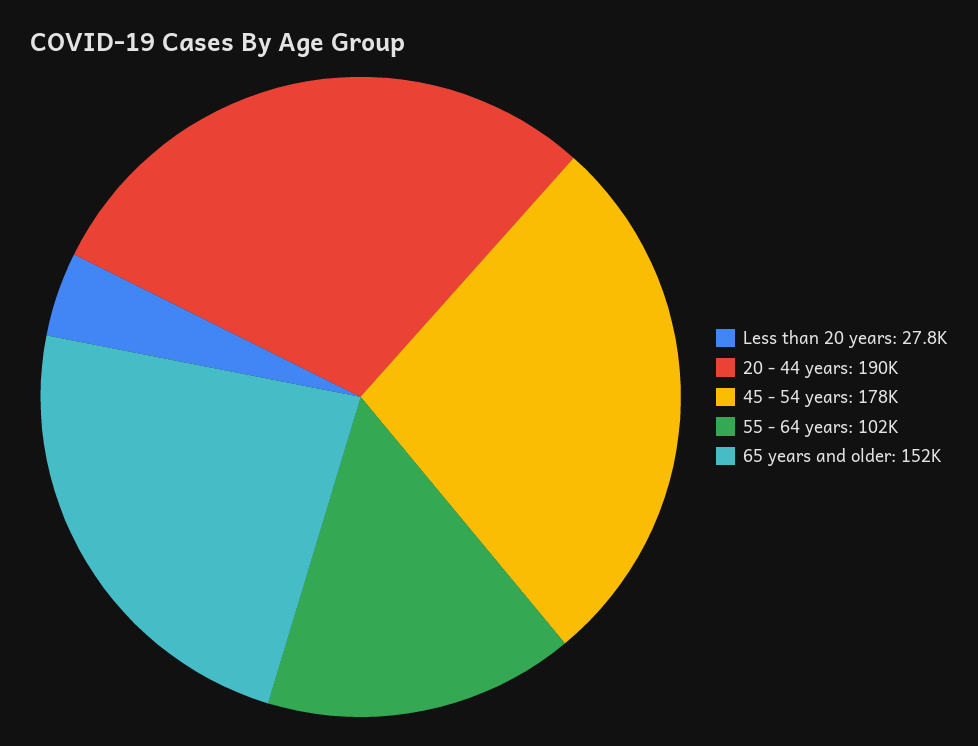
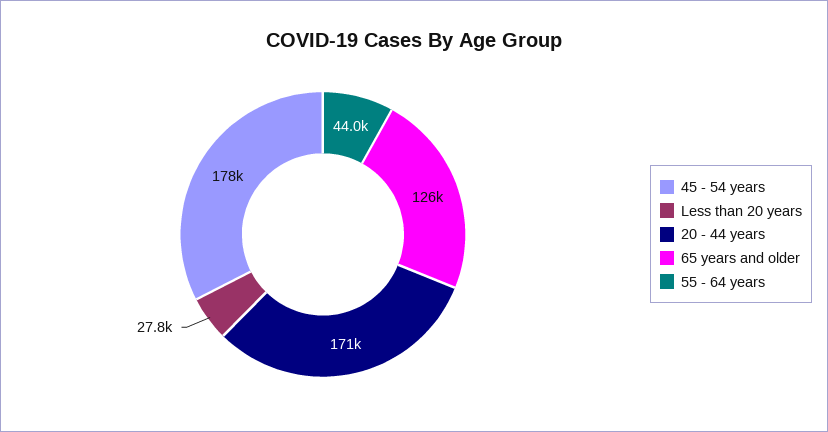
  {
    "Less than 20 years": 27800,
-   "20 - 44 years": 190000,
+   "20 - 44 years": 171000,
    "45 - 54 years": 178000,
-   "55 - 64 years": 102000,
+   "55 - 64 years": 44000,
-   "65 years and older": 152000
+   "65 years and older": 126000
  }

